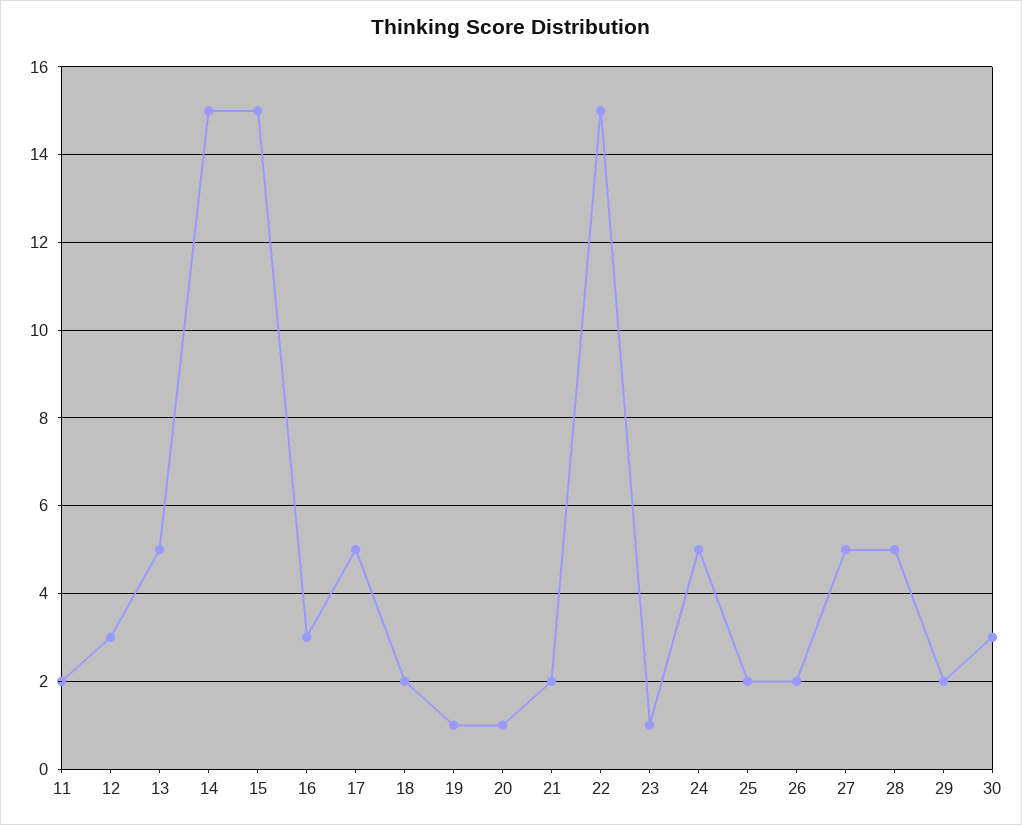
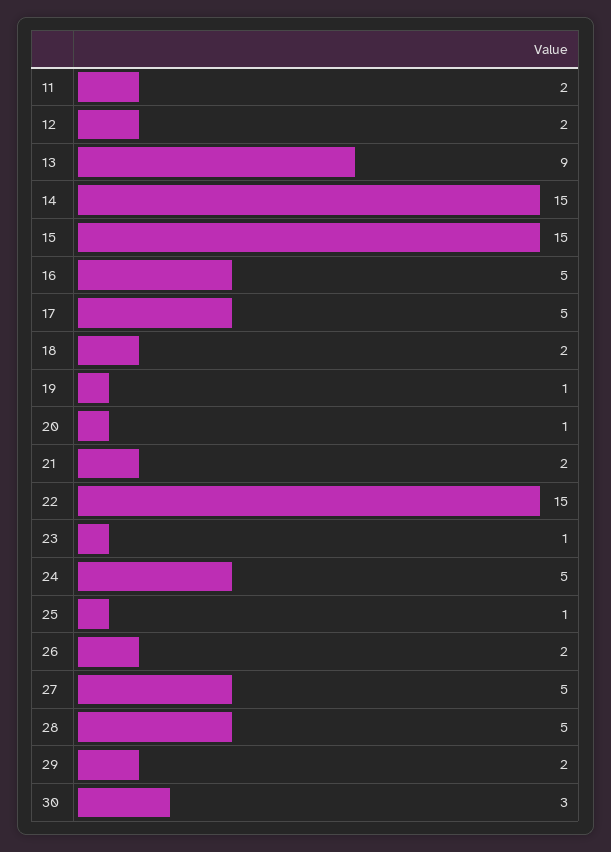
  {
    "11": 2,
-   "12": 3,
+   "12": 2,
-   "13": 5,
+   "13": 9,
    "14": 15,
    "15": 15,
-   "16": 3,
+   "16": 5,
    "17": 5,
    "18": 2,
    "19": 1,
    "20": 1,
    "21": 2,
    "22": 15,
    "23": 1,
    "24": 5,
-   "25": 2,
+   "25": 1,
    "26": 2,
    "27": 5,
    "28": 5,
    "29": 2,
    "30": 3
  }

